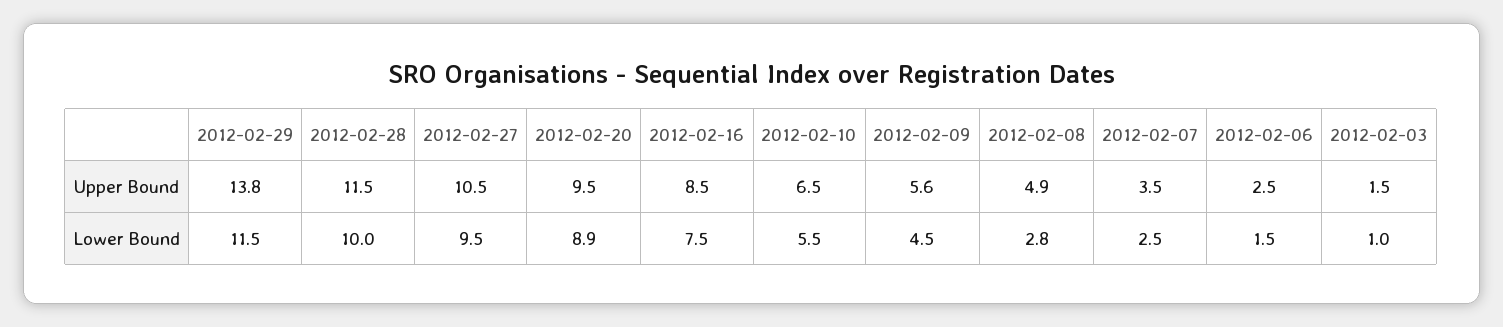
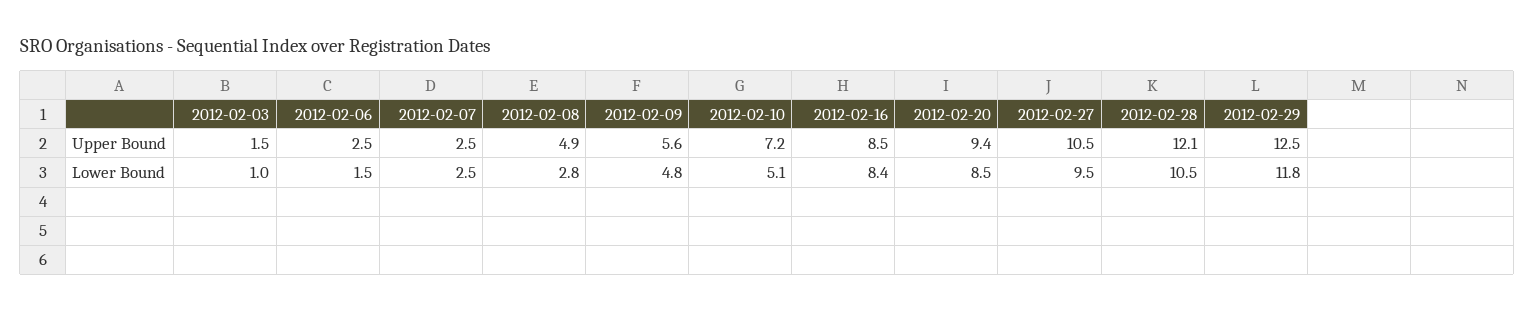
  {
    "2012-02-29": {
-     "Upper Bound": 13.8,
+     "Upper Bound": 12.5,
-     "Lower Bound": 11.5
+     "Lower Bound": 11.8
    },
    "2012-02-28": {
-     "Upper Bound": 11.5,
+     "Upper Bound": 12.1,
-     "Lower Bound": 10
+     "Lower Bound": 10.5
    },
    "2012-02-27": {
      "Upper Bound": 10.5,
      "Lower Bound": 9.5
    },
    "2012-02-20": {
-     "Upper Bound": 9.5,
+     "Upper Bound": 9.4,
-     "Lower Bound": 8.9
+     "Lower Bound": 8.5
    },
    "2012-02-16": {
      "Upper Bound": 8.5,
-     "Lower Bound": 7.5
+     "Lower Bound": 8.4
    },
    "2012-02-10": {
-     "Upper Bound": 6.5,
+     "Upper Bound": 7.2,
-     "Lower Bound": 5.5
+     "Lower Bound": 5.1
    },
    "2012-02-09": {
      "Upper Bound": 5.6,
-     "Lower Bound": 4.5
+     "Lower Bound": 4.8
    },
    "2012-02-08": {
      "Upper Bound": 4.9,
      "Lower Bound": 2.8
    },
    "2012-02-07": {
-     "Upper Bound": 3.5,
+     "Upper Bound": 2.5,
      "Lower Bound": 2.5
    },
    "2012-02-06": {
      "Upper Bound": 2.5,
      "Lower Bound": 1.5
    },
    "2012-02-03": {
      "Upper Bound": 1.5,
      "Lower Bound": 1
    }
  }

